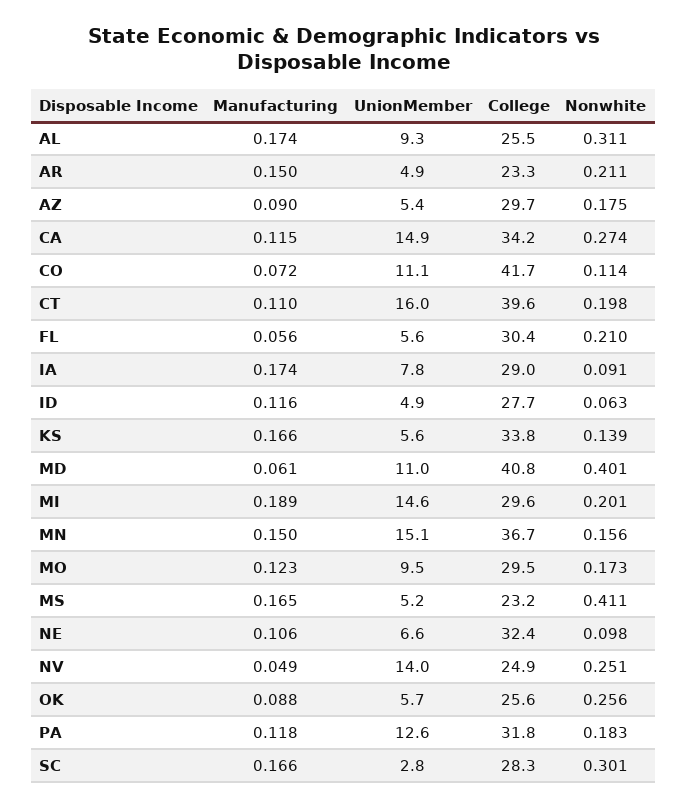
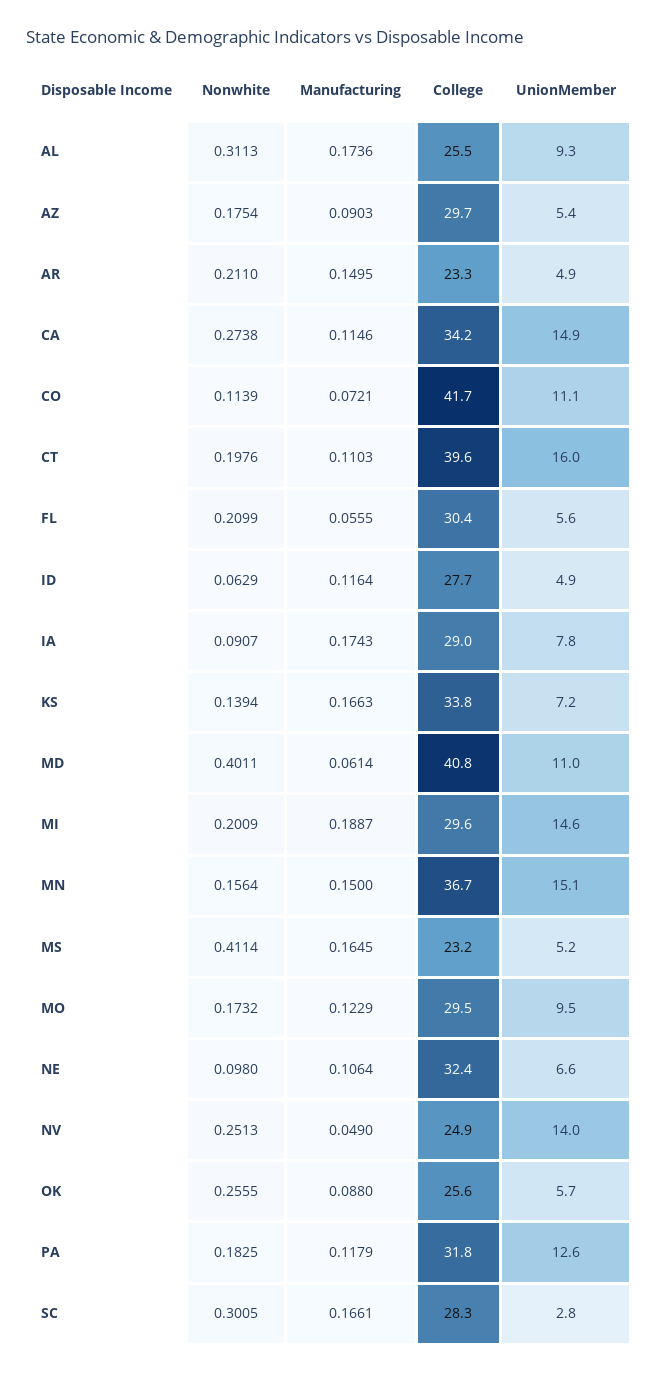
  {
    "Manufacturing": {
      "AL": 0.1736,
      "AR": 0.1495,
      "AZ": 0.0903,
      "CA": 0.1146,
      "CO": 0.0721,
      "CT": 0.1103,
      "FL": 0.0555,
      "IA": 0.1743,
      "ID": 0.1164,
      "KS": 0.1663,
      "MD": 0.0614,
      "MI": 0.1887,
      "MN": 0.15,
      "MO": 0.1229,
      "MS": 0.1645,
      "NE": 0.1064,
      "NV": 0.049,
      "OK": 0.088,
      "PA": 0.1179,
      "SC": 0.1661
    },
    "UnionMember": {
      "AL": 9.3,
      "AR": 4.9,
      "AZ": 5.4,
      "CA": 14.9,
      "CO": 11.1,
      "CT": 16,
      "FL": 5.6,
      "IA": 7.8,
      "ID": 4.9,
-     "KS": 5.6,
+     "KS": 7.2,
      "MD": 11,
      "MI": 14.6,
      "MN": 15.1,
      "MO": 9.5,
      "MS": 5.2,
      "NE": 6.6,
      "NV": 14,
      "OK": 5.7,
      "PA": 12.6,
      "SC": 2.8
    },
    "College": {
      "AL": 25.5,
      "AR": 23.3,
      "AZ": 29.7,
      "CA": 34.2,
      "CO": 41.7,
      "CT": 39.6,
      "FL": 30.4,
      "IA": 29,
      "ID": 27.7,
      "KS": 33.8,
      "MD": 40.8,
      "MI": 29.6,
      "MN": 36.7,
      "MO": 29.5,
      "MS": 23.2,
      "NE": 32.4,
      "NV": 24.9,
      "OK": 25.6,
      "PA": 31.8,
      "SC": 28.3
    },
    "Nonwhite": {
      "AL": 0.3113,
      "AR": 0.211,
      "AZ": 0.1754,
      "CA": 0.2738,
      "CO": 0.1139,
      "CT": 0.1976,
      "FL": 0.2099,
      "IA": 0.0907,
      "ID": 0.0629,
      "KS": 0.1394,
      "MD": 0.4011,
      "MI": 0.2009,
      "MN": 0.1564,
      "MO": 0.1732,
      "MS": 0.4114,
      "NE": 0.098,
      "NV": 0.2513,
      "OK": 0.2555,
      "PA": 0.1825,
      "SC": 0.3005
    }
  }

